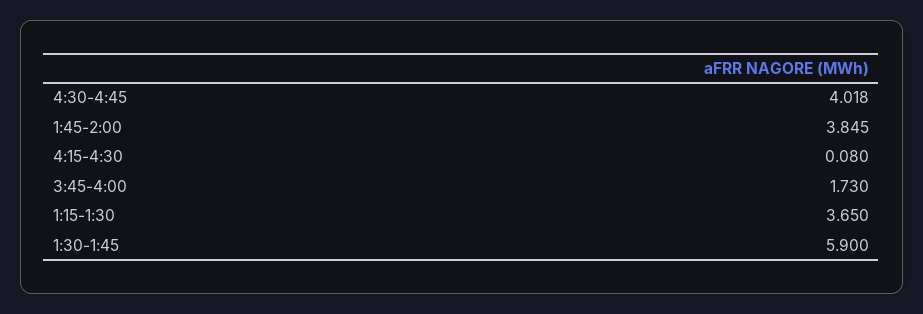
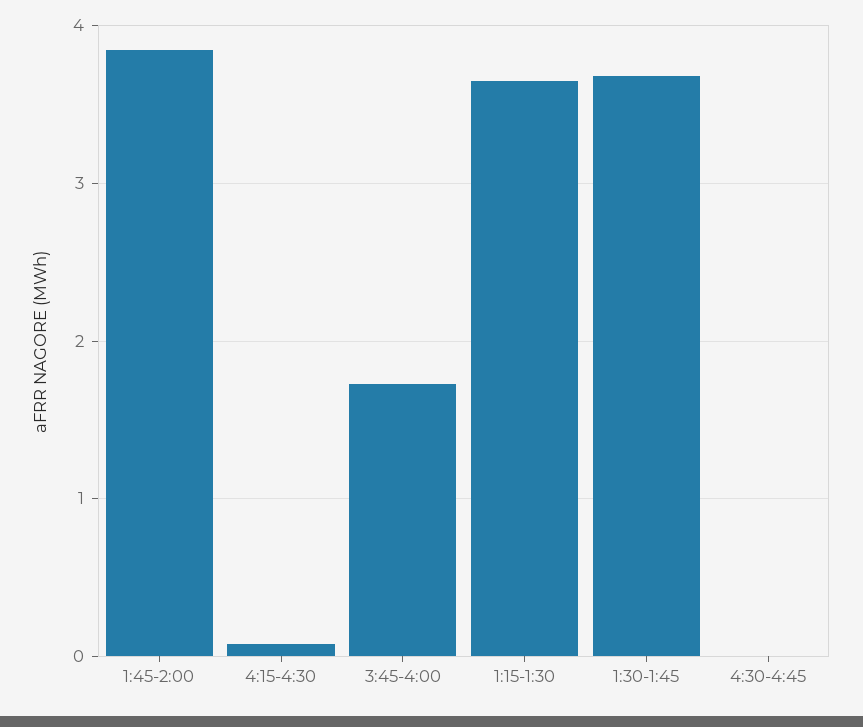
  {
-   "4:30-4:45": 4.018,
+   "4:30-4:45": 0,
    "1:45-2:00": 3.845,
    "4:15-4:30": 0.08,
    "3:45-4:00": 1.73,
    "1:15-1:30": 3.65,
-   "1:30-1:45": 5.9
+   "1:30-1:45": 3.7
  }

